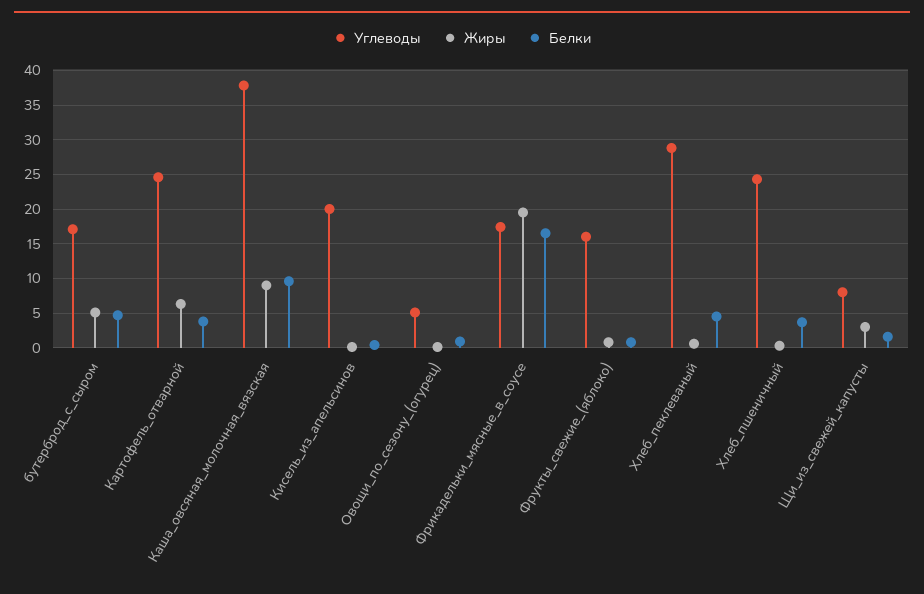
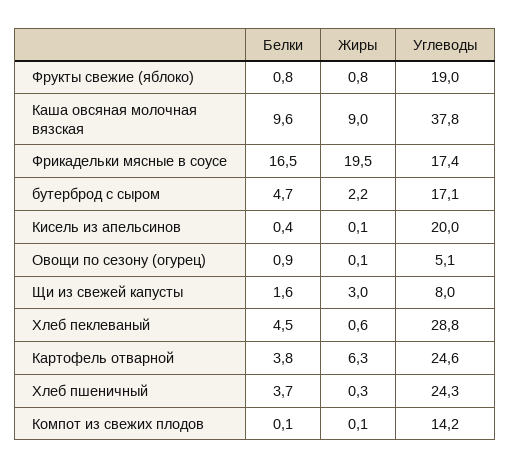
  {
    "Углеводы": {
      "бутерброд_с_сыром": 17.1,
      "Картофель_отварной": 24.6,
      "Каша_овсяная_молочная_вязская": 37.8,
      "Кисель_из_апельсинов": 20,
      "Овощи_по_сезону_(огурец)": 5.1,
      "Фрикадельки_мясные_в_соусе": 17.4,
-     "Фрукты_свежие_(яблоко)": 16,
+     "Фрукты_свежие_(яблоко)": 19,
      "Хлеб_пеклеваный": 28.8,
      "Хлеб_пшеничный": 24.3,
-     "Щи_из_свежей_капусты": 8
+     "Щи_из_свежей_капусты": 8,
+     "Компот из свежих плодов": 14.2
    },
    "Жиры": {
-     "бутерброд_с_сыром": 5,
+     "бутерброд_с_сыром": 2.2,
      "Картофель_отварной": 6.3,
      "Каша_овсяная_молочная_вязская": 9,
      "Кисель_из_апельсинов": 0.1,
      "Овощи_по_сезону_(огурец)": 0.1,
      "Фрикадельки_мясные_в_соусе": 19.5,
      "Фрукты_свежие_(яблоко)": 0.8,
      "Хлеб_пеклеваный": 0.6,
      "Хлеб_пшеничный": 0.3,
-     "Щи_из_свежей_капусты": 3
+     "Щи_из_свежей_капусты": 3,
+     "Компот из свежих плодов": 0.1
    },
    "Белки": {
      "бутерброд_с_сыром": 4.7,
      "Картофель_отварной": 3.8,
      "Каша_овсяная_молочная_вязская": 9.6,
      "Кисель_из_апельсинов": 0.4,
      "Овощи_по_сезону_(огурец)": 0.9,
      "Фрикадельки_мясные_в_соусе": 16.5,
      "Фрукты_свежие_(яблоко)": 0.8,
      "Хлеб_пеклеваный": 4.5,
      "Хлеб_пшеничный": 3.7,
-     "Щи_из_свежей_капусты": 1.6
+     "Щи_из_свежей_капусты": 1.6,
+     "Компот из свежих плодов": 0.1
    }
  }

